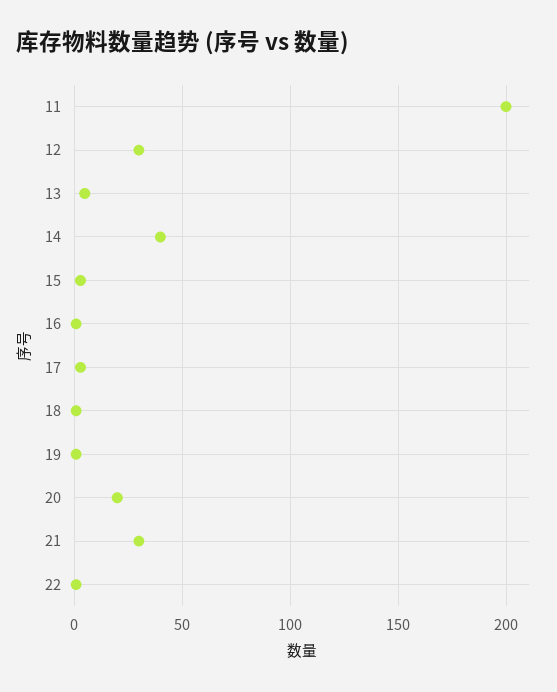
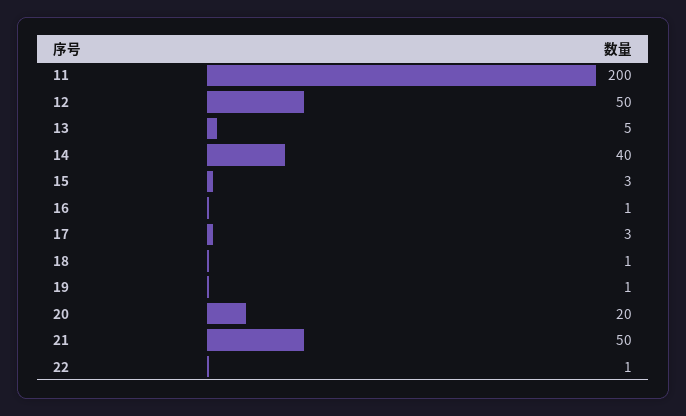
  {
    "11": 200,
-   "12": 30,
+   "12": 50,
    "13": 5,
    "14": 40,
    "15": 3,
    "16": 1,
    "17": 3,
    "18": 1,
    "19": 1,
    "20": 20,
-   "21": 30,
+   "21": 50,
    "22": 1
  }

